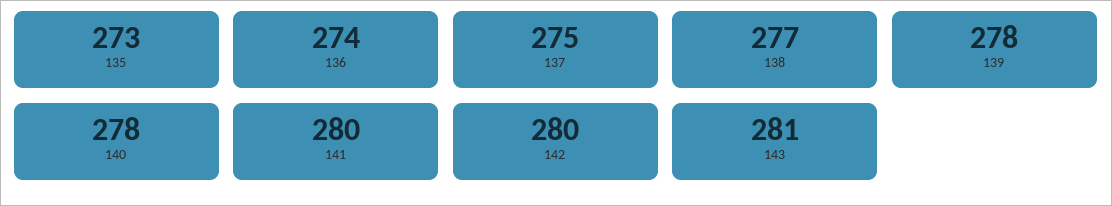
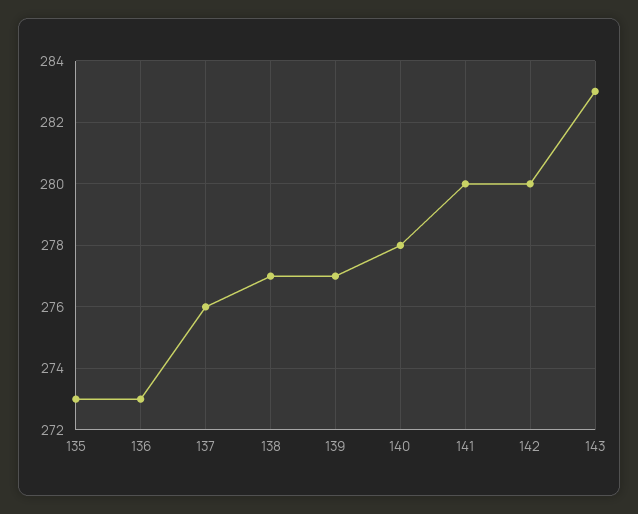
  {
    "135": 273,
-   "136": 274,
+   "136": 273,
-   "137": 275,
+   "137": 276,
    "138": 277,
-   "139": 278,
+   "139": 277,
    "140": 278,
    "141": 280,
    "142": 280,
-   "143": 281
+   "143": 283
  }

